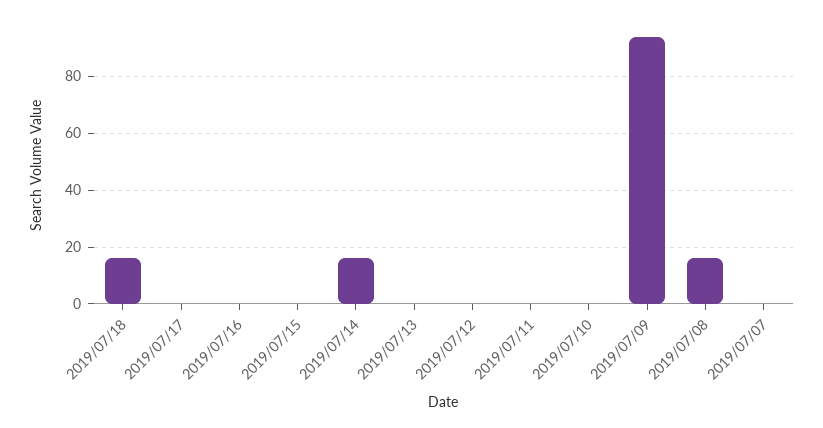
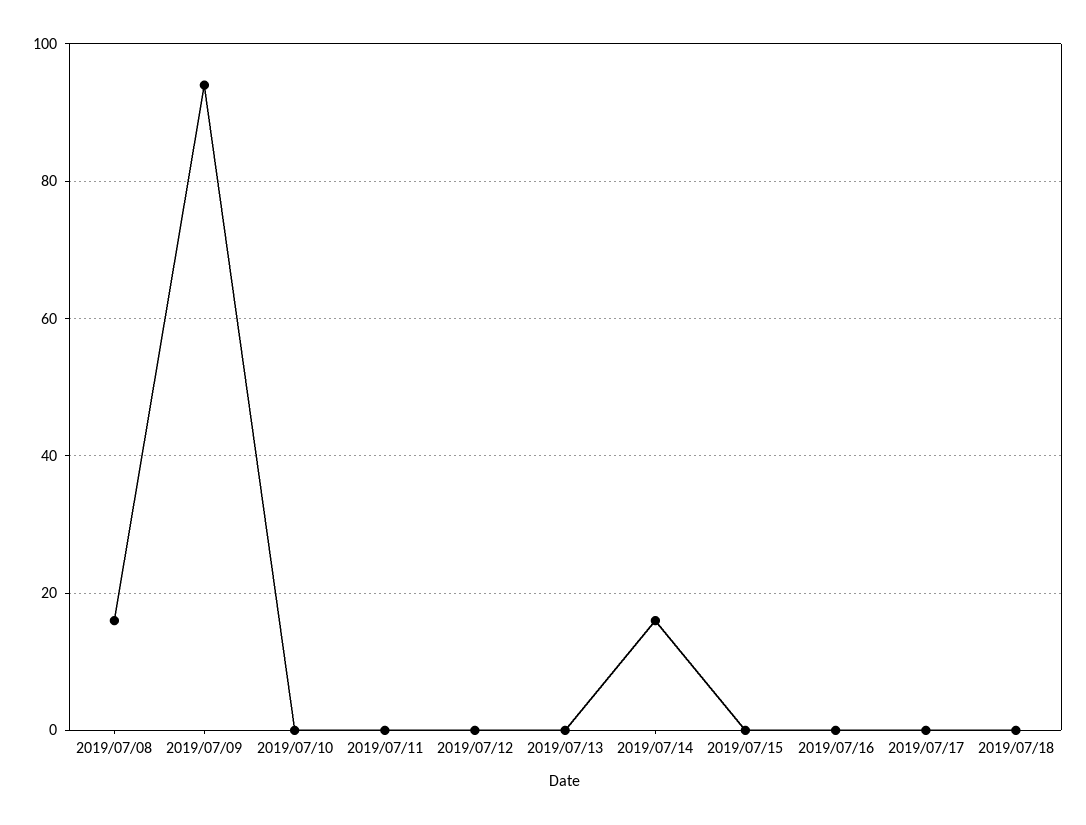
  {
-   "2019/07/18": 15,
+   "2019/07/18": 0,
    "2019/07/17": 0,
    "2019/07/16": 0,
    "2019/07/15": 0,
    "2019/07/14": 15,
    "2019/07/13": 0,
    "2019/07/12": 0,
    "2019/07/11": 0,
    "2019/07/10": 0,
    "2019/07/09": 95,
-   "2019/07/08": 15,
+   "2019/07/08": 15
-   "2019/07/07": 0
  }

